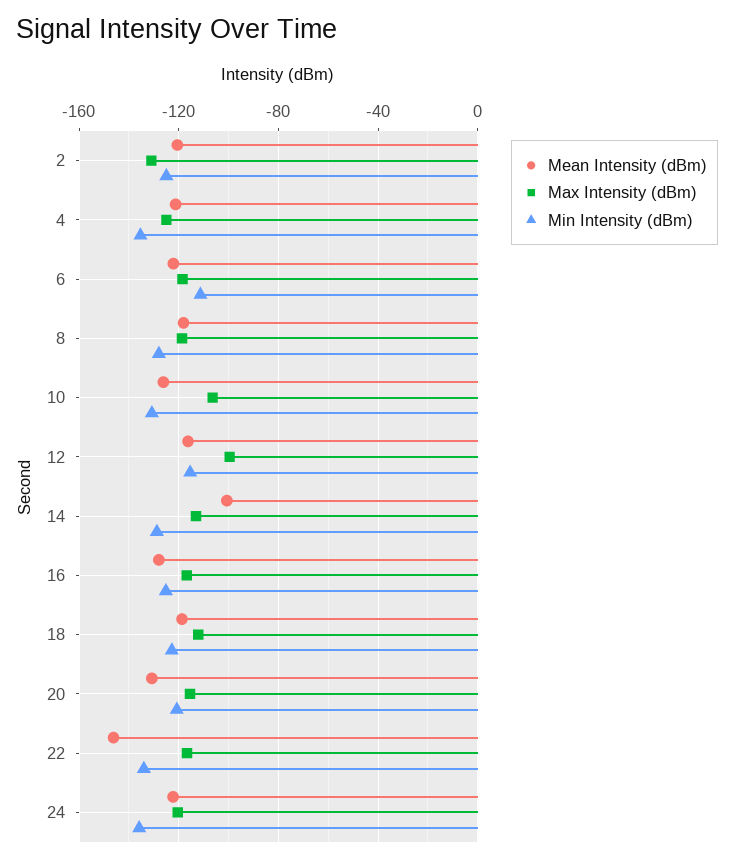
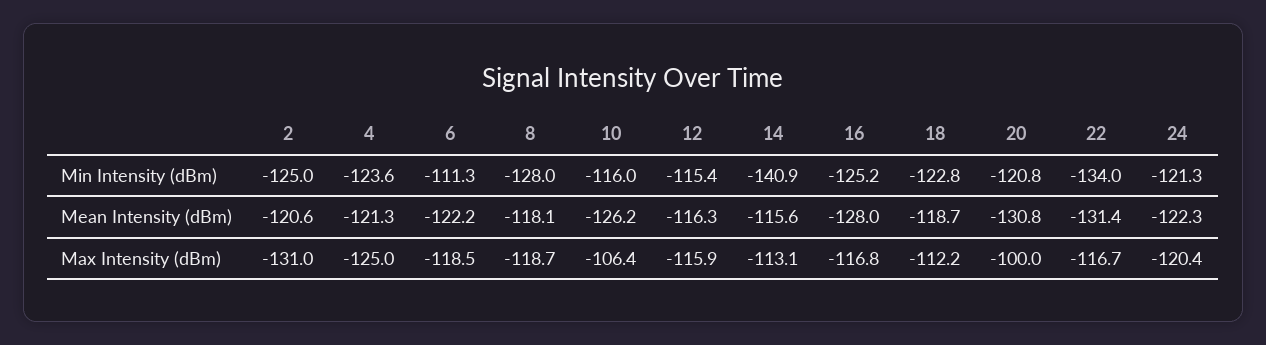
  {
    "Mean Intensity (dBm)": {
      "2": -120.6,
      "4": -121.3,
      "6": -122.2,
      "8": -118.1,
      "10": -126.2,
      "12": -116.3,
-     "14": -100,
+     "14": -115.6,
      "16": -128,
      "18": -118.7,
      "20": -130.8,
-     "22": -145,
+     "22": -131.4,
      "24": -122.3
    },
    "Max Intensity (dBm)": {
      "2": -131,
      "4": -125,
      "6": -118.5,
      "8": -118.7,
      "10": -106.4,
-     "12": -100,
+     "12": -115.9,
      "14": -113.1,
      "16": -116.8,
      "18": -112.2,
-     "20": -115,
+     "20": -100,
      "22": -116.7,
      "24": -120.4
    },
    "Min Intensity (dBm)": {
      "2": -125,
-     "4": -135,
+     "4": -123.6,
      "6": -111.3,
      "8": -128,
-     "10": -130,
+     "10": -116,
      "12": -115.4,
-     "14": -130,
+     "14": -140.9,
      "16": -125.2,
      "18": -122.8,
      "20": -120.8,
      "22": -134,
-     "24": -135
+     "24": -121.3
    }
  }

